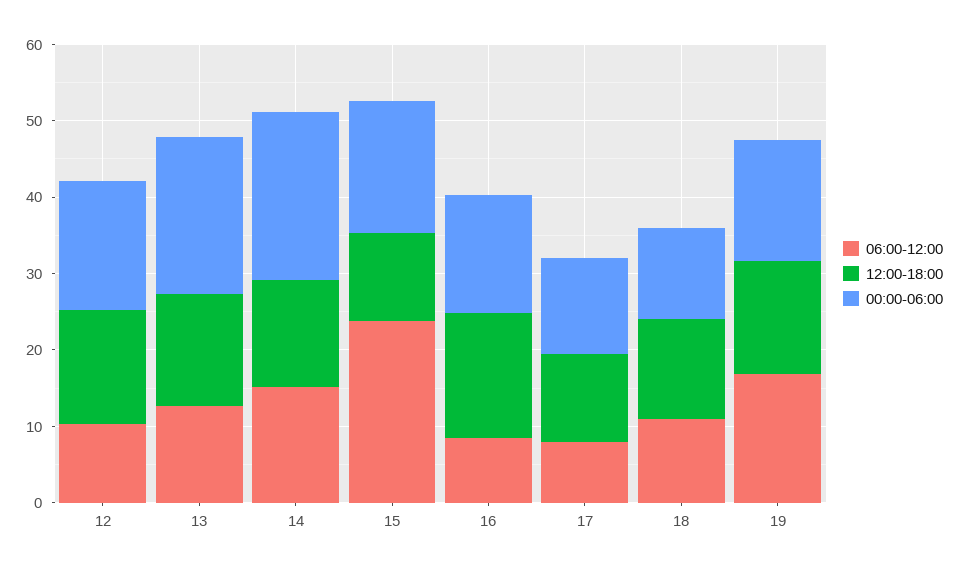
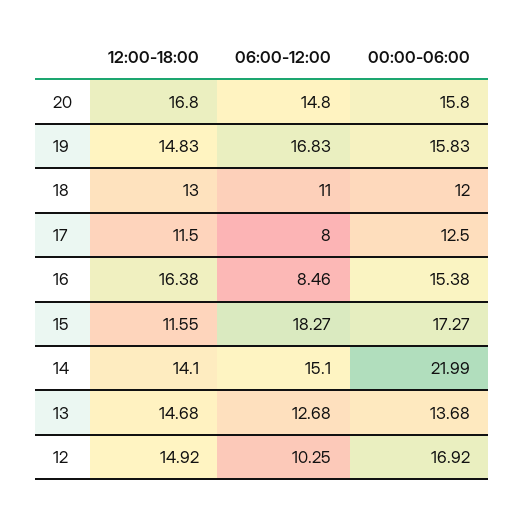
  {
    "06:00-12:00": {
      "12": 10.25,
      "13": 12.68,
      "14": 15.1,
-     "15": 24,
+     "15": 18.27,
      "16": 8.46,
      "17": 8,
      "18": 11,
-     "19": 16.83
+     "19": 16.83,
+     "20": 14.8
    },
    "12:00-18:00": {
      "12": 14.92,
      "13": 14.68,
      "14": 14.1,
      "15": 11.55,
      "16": 16.38,
      "17": 11.5,
      "18": 13,
-     "19": 14.83
+     "19": 14.83,
+     "20": 16.8
    },
    "00:00-06:00": {
      "12": 16.92,
-     "13": 20,
+     "13": 13.68,
      "14": 21.99,
      "15": 17.27,
      "16": 15.38,
      "17": 12.5,
      "18": 12,
-     "19": 15.83
+     "19": 15.83,
+     "20": 15.8
    }
  }

